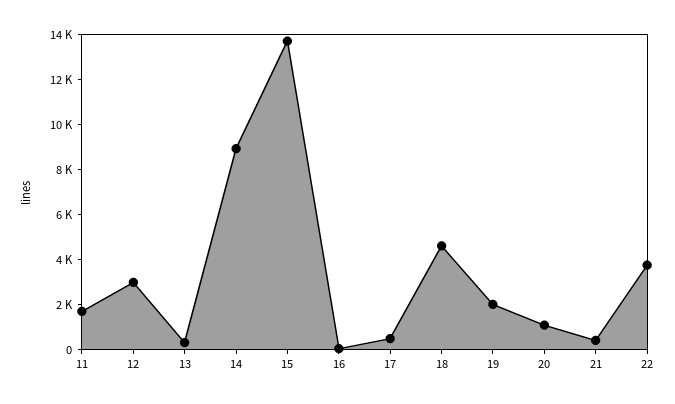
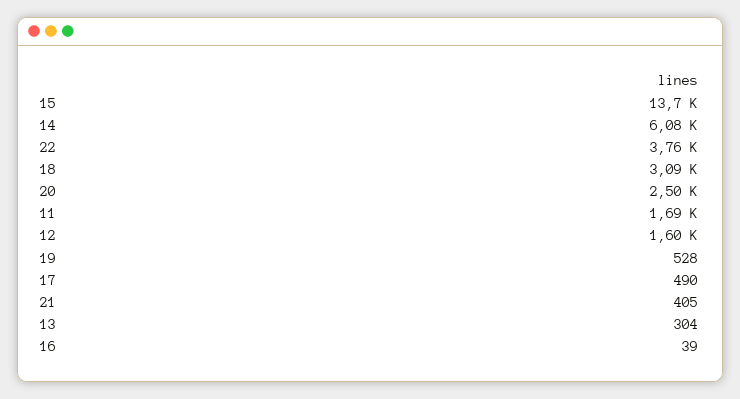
  {
    "11": 1690,
-   "12": 3000,
+   "12": 1600,
    "13": 304,
-   "14": 9000,
+   "14": 6080,
    "15": 13700,
    "16": 39,
    "17": 490,
-   "18": 4500,
+   "18": 3090,
-   "19": 2000,
+   "19": 528,
-   "20": 1000,
+   "20": 2500,
    "21": 405,
    "22": 3760
  }

